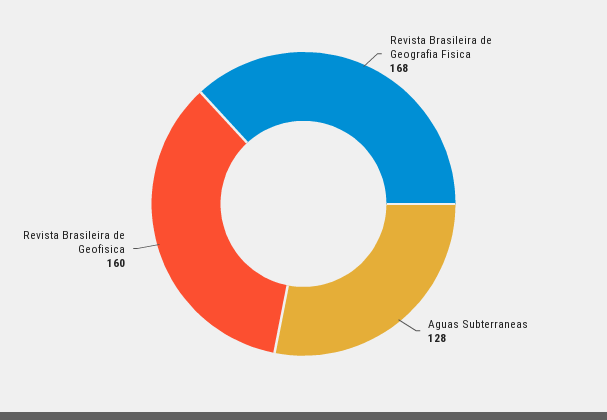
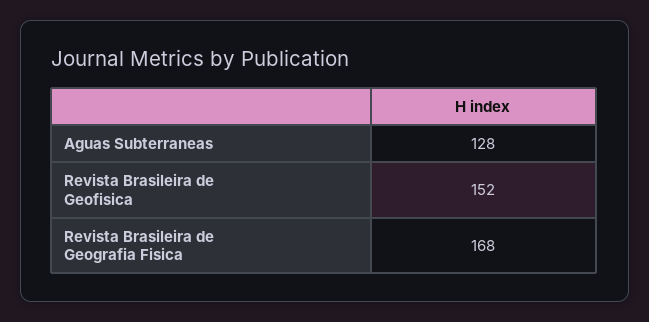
  {
    "Revista Brasileira de Geografia Fisica": 168,
    "Aguas Subterraneas": 128,
-   "Revista Brasileira de Geofisica": 160
+   "Revista Brasileira de Geofisica": 152
  }

